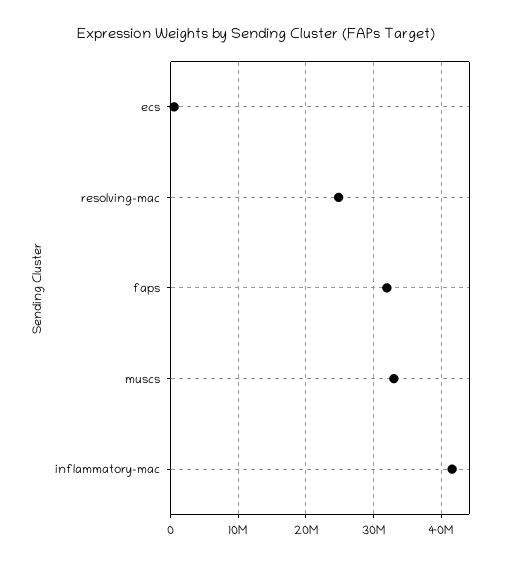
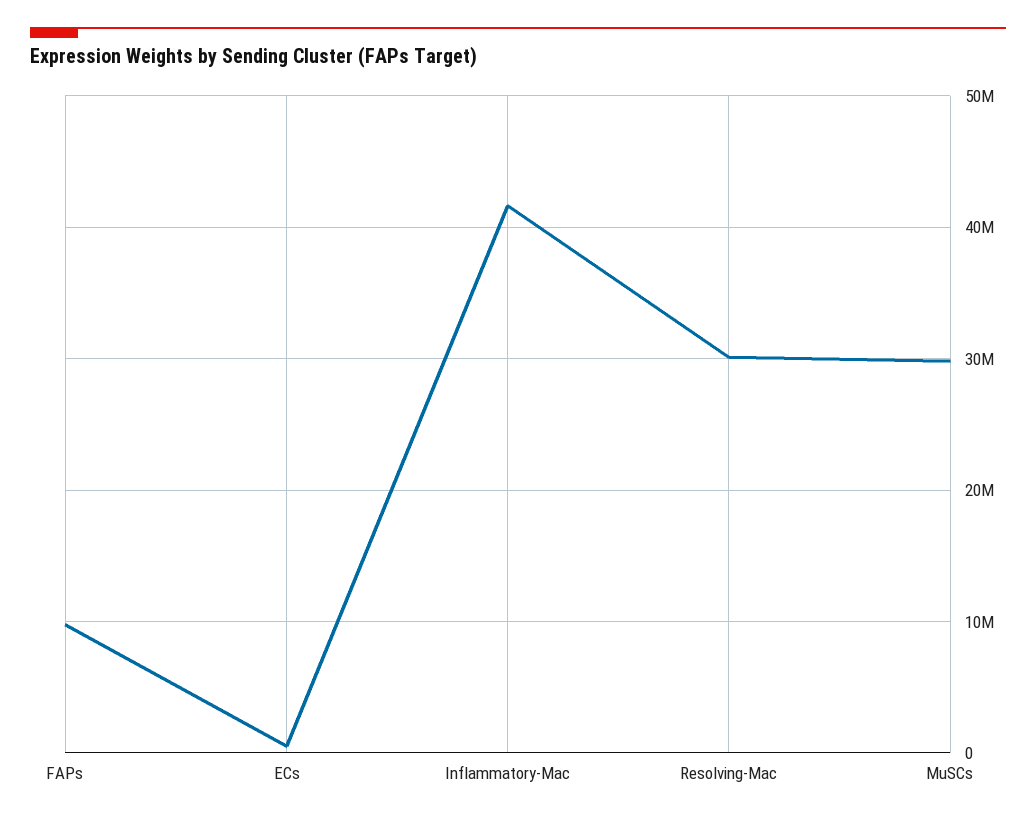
  {
    "ecs": 1000000,
-   "resolving-mac": 25000000,
+   "resolving-mac": 30000000,
-   "faps": 32000000,
+   "faps": 10000000,
-   "muscs": 33000000,
+   "muscs": 30000000,
    "inflammatory-mac": 42000000
  }

